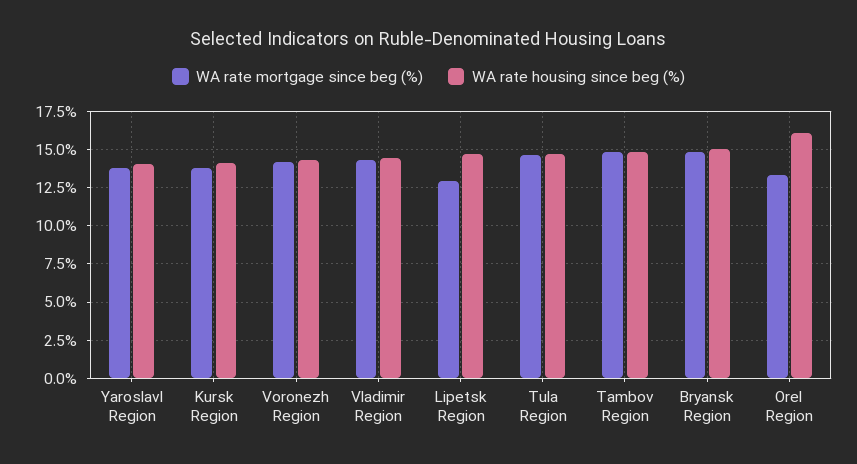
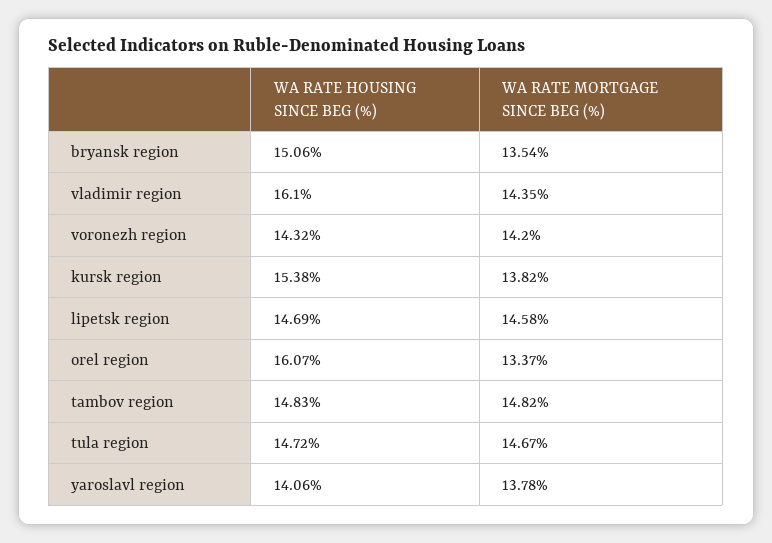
  {
    "WA rate mortgage since beg (%)": {
      "Yaroslavl Region": 13.78,
      "Kursk Region": 13.82,
      "Voronezh Region": 14.2,
      "Vladimir Region": 14.35,
-     "Lipetsk Region": 13,
+     "Lipetsk Region": 14.58,
      "Tula Region": 14.67,
      "Tambov Region": 14.82,
-     "Bryansk Region": 15,
+     "Bryansk Region": 13.54,
      "Orel Region": 13.37
    },
    "WA rate housing since beg (%)": {
      "Yaroslavl Region": 14.06,
-     "Kursk Region": 14,
+     "Kursk Region": 15.38,
      "Voronezh Region": 14.32,
-     "Vladimir Region": 14.5,
+     "Vladimir Region": 16.1,
      "Lipetsk Region": 14.69,
      "Tula Region": 14.72,
      "Tambov Region": 14.83,
      "Bryansk Region": 15.06,
      "Orel Region": 16.07
    }
  }

